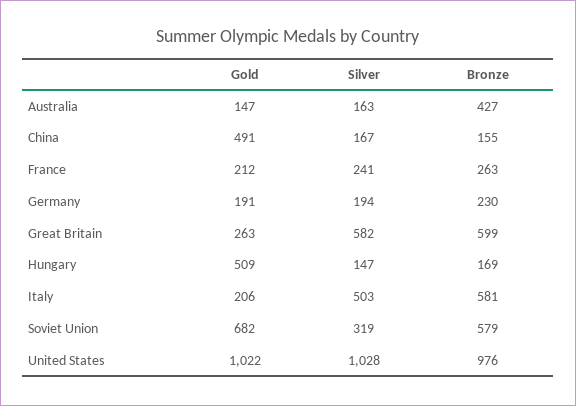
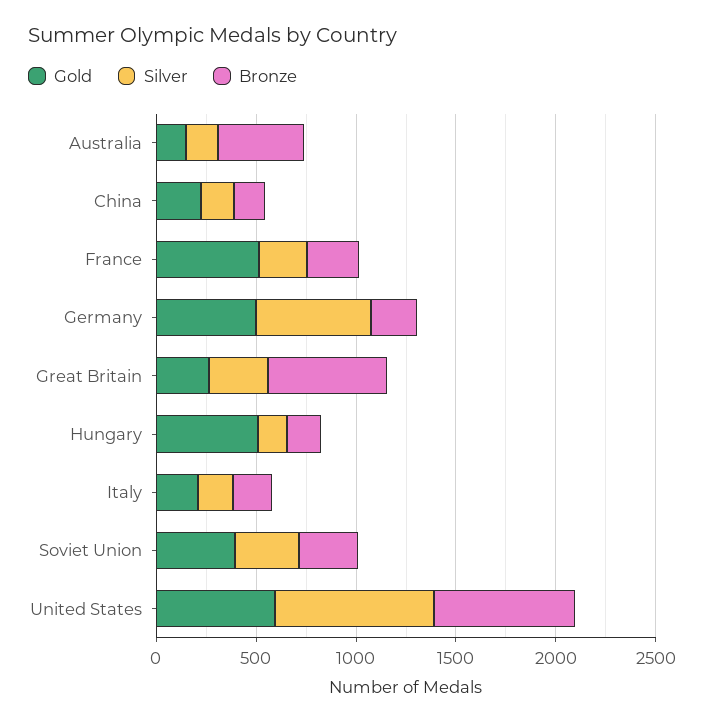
  {
    "Gold": {
      "Australia": 147,
-     "China": 491,
+     "China": 200,
-     "France": 212,
+     "France": 500,
-     "Germany": 191,
+     "Germany": 500,
      "Great Britain": 263,
      "Hungary": 509,
      "Italy": 206,
-     "Soviet Union": 682,
+     "Soviet Union": 400,
-     "United States": 1022
+     "United States": 600
    },
    "Silver": {
      "Australia": 163,
      "China": 167,
      "France": 241,
-     "Germany": 194,
+     "Germany": 600,
-     "Great Britain": 582,
+     "Great Britain": 300,
      "Hungary": 147,
-     "Italy": 503,
+     "Italy": 200,
      "Soviet Union": 319,
-     "United States": 1028
+     "United States": 800
    },
    "Bronze": {
      "Australia": 427,
      "China": 155,
      "France": 263,
      "Germany": 230,
      "Great Britain": 599,
      "Hungary": 169,
-     "Italy": 581,
+     "Italy": 200,
-     "Soviet Union": 579,
+     "Soviet Union": 300,
-     "United States": 976
+     "United States": 700
    }
  }

